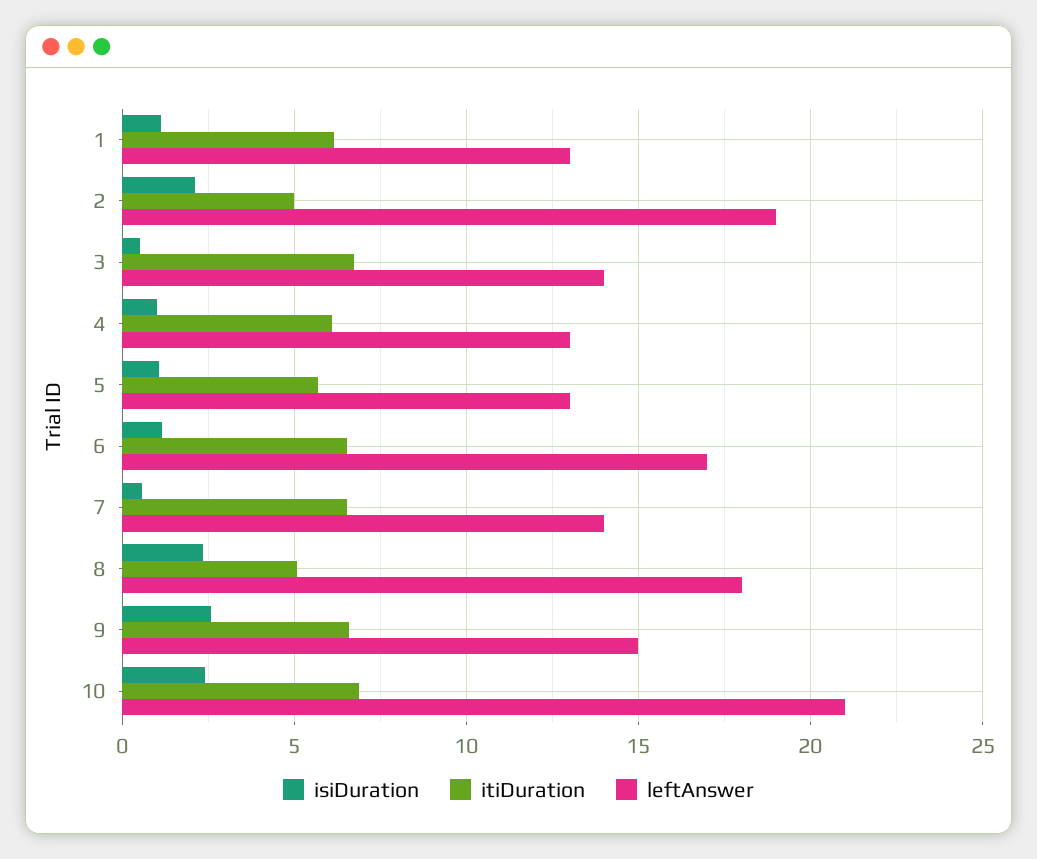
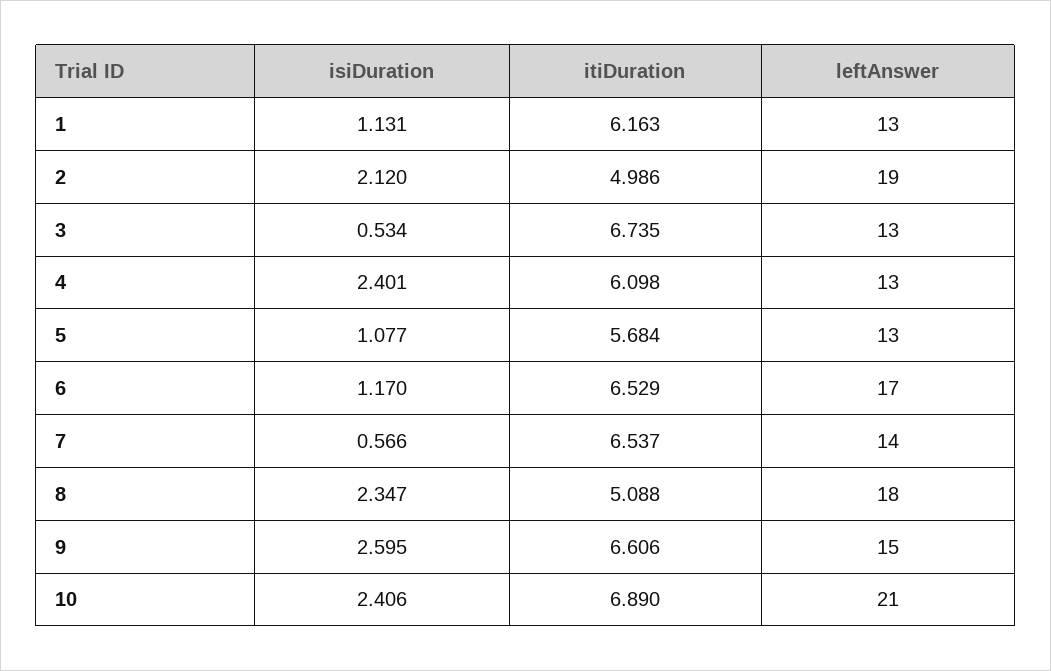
  {
    "isiDuration": {
      "1": 1.131,
      "2": 2.12,
      "3": 0.534,
-     "4": 1,
+     "4": 2.401,
      "5": 1.077,
      "6": 1.17,
      "7": 0.566,
      "8": 2.347,
      "9": 2.595,
      "10": 2.406
    },
    "itiDuration": {
      "1": 6.163,
      "2": 4.986,
      "3": 6.735,
      "4": 6.098,
      "5": 5.684,
      "6": 6.529,
      "7": 6.537,
      "8": 5.088,
      "9": 6.606,
      "10": 6.89
    },
    "leftAnswer": {
      "1": 13,
      "2": 19,
-     "3": 14,
+     "3": 13,
      "4": 13,
      "5": 13,
      "6": 17,
      "7": 14,
      "8": 18,
      "9": 15,
      "10": 21
    }
  }

